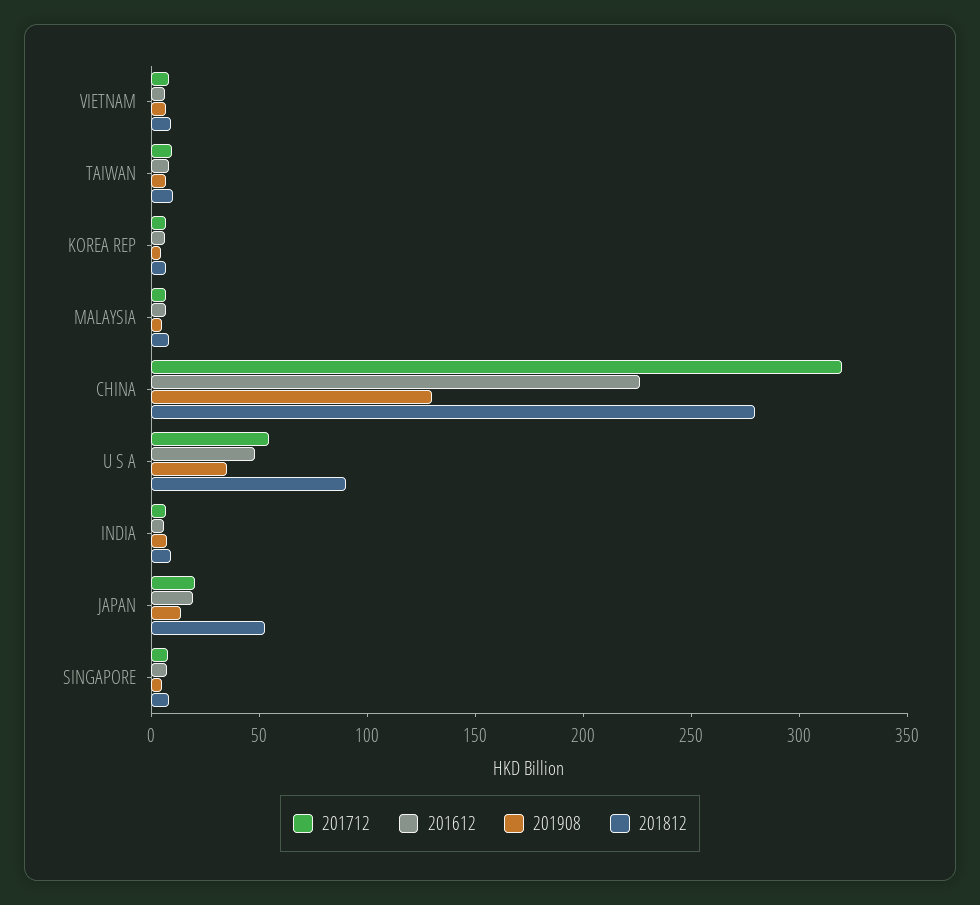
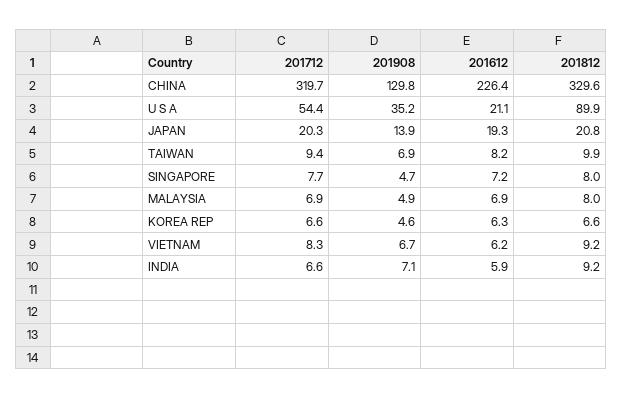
  {
    "201712": {
      "VIETNAM": 8.3,
      "TAIWAN": 9.4,
      "KOREA REP": 6.6,
      "MALAYSIA": 6.9,
      "CHINA": 319.7,
      "U S A": 54.4,
      "INDIA": 6.6,
      "JAPAN": 20.3,
      "SINGAPORE": 7.7
    },
    "201612": {
      "VIETNAM": 6.2,
      "TAIWAN": 8.2,
      "KOREA REP": 6.3,
      "MALAYSIA": 6.9,
      "CHINA": 226.4,
-     "U S A": 50,
+     "U S A": 21.1,
      "INDIA": 5.9,
      "JAPAN": 19.3,
      "SINGAPORE": 7.2
    },
    "201908": {
      "VIETNAM": 6.7,
      "TAIWAN": 6.9,
      "KOREA REP": 4.6,
      "MALAYSIA": 4.9,
      "CHINA": 129.8,
      "U S A": 35.2,
      "INDIA": 7.1,
      "JAPAN": 13.9,
      "SINGAPORE": 4.7
    },
    "201812": {
      "VIETNAM": 9.2,
      "TAIWAN": 9.9,
      "KOREA REP": 6.6,
      "MALAYSIA": 8,
-     "CHINA": 280,
+     "CHINA": 329.6,
      "U S A": 89.9,
      "INDIA": 9.2,
-     "JAPAN": 50,
+     "JAPAN": 20.8,
      "SINGAPORE": 8
    }
  }

